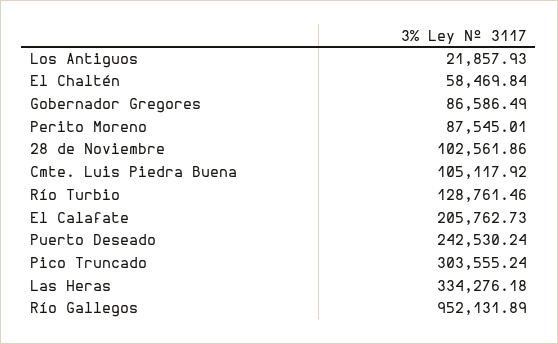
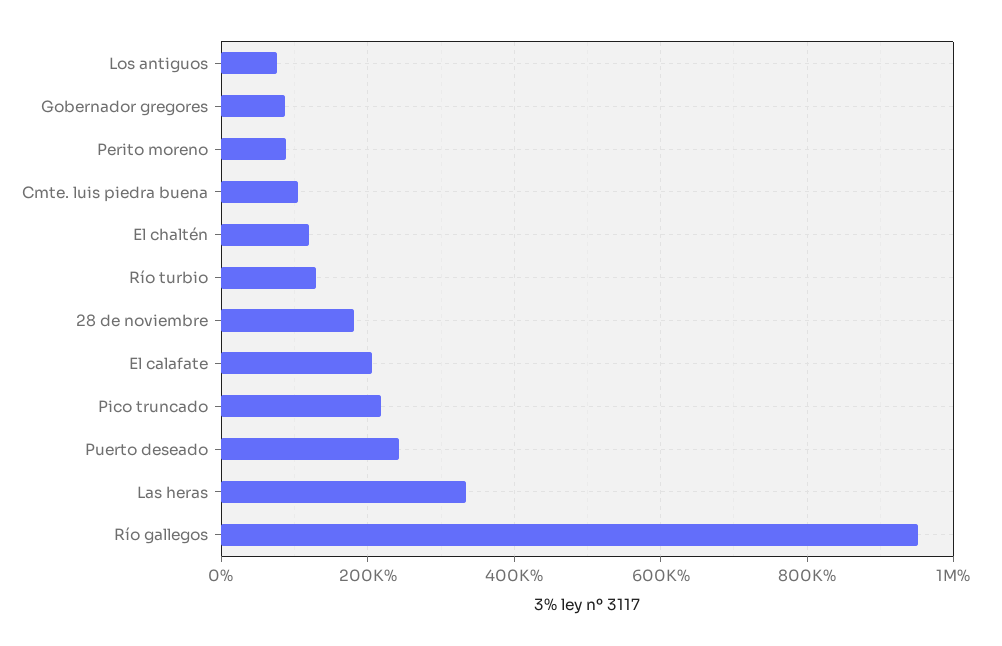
  {
-   "Los Antiguos": 21857.93,
+   "Los Antiguos": 80000,
-   "El Chaltén": 58469.84,
+   "El Chaltén": 120000,
    "Gobernador Gregores": 86586.49,
    "Perito Moreno": 87545.01,
-   "28 de Noviembre": 102561.86,
+   "28 de Noviembre": 180000,
    "Cmte. Luis Piedra Buena": 105117.92,
    "Río Turbio": 128761.46,
    "El Calafate": 205762.73,
    "Puerto Deseado": 242530.24,
-   "Pico Truncado": 303555.24,
+   "Pico Truncado": 220000,
    "Las Heras": 334276.18,
    "Río Gallegos": 952131.89
  }

